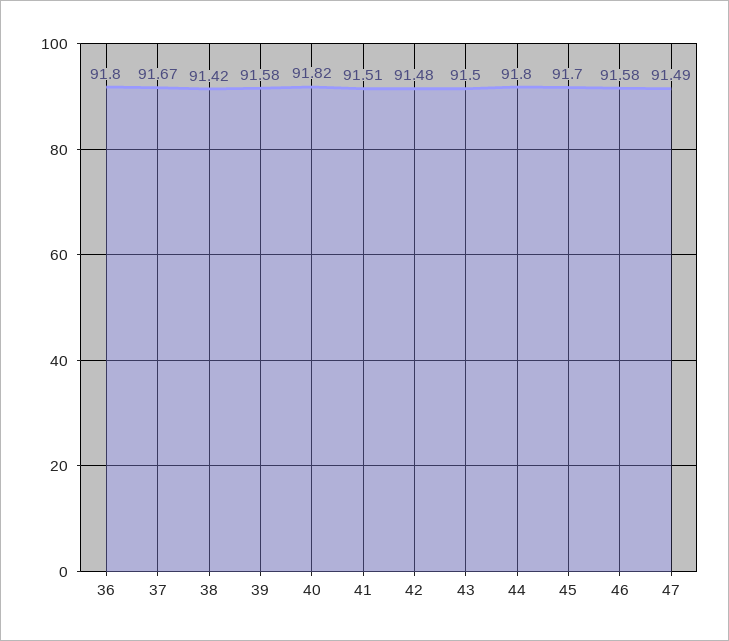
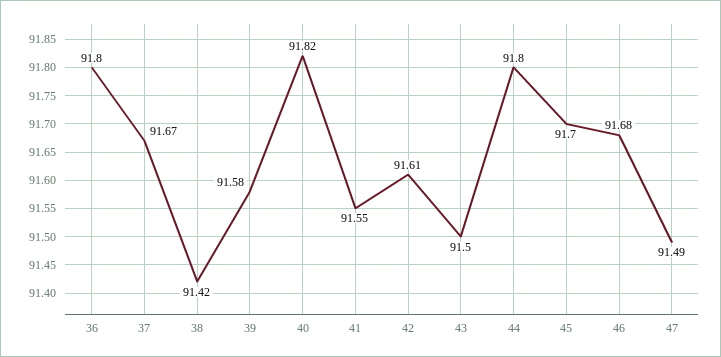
  {
    "36": 91.8,
    "37": 91.67,
    "38": 91.42,
    "39": 91.58,
    "40": 91.82,
-   "41": 91.51,
+   "41": 91.55,
-   "42": 91.48,
+   "42": 91.61,
    "43": 91.5,
    "44": 91.8,
    "45": 91.7,
-   "46": 91.58,
+   "46": 91.68,
    "47": 91.49
  }

